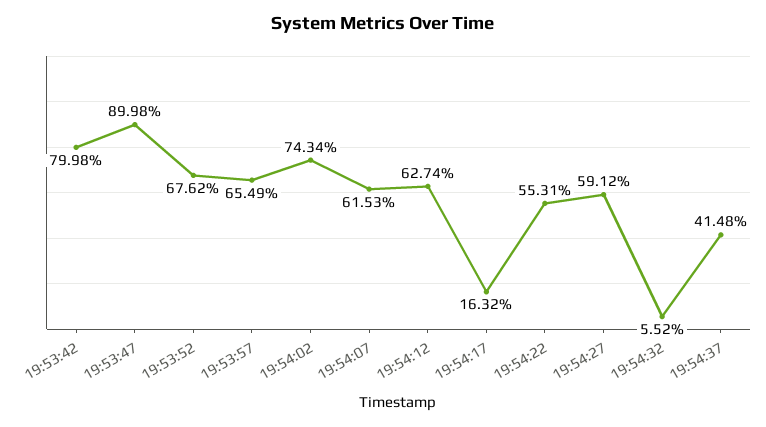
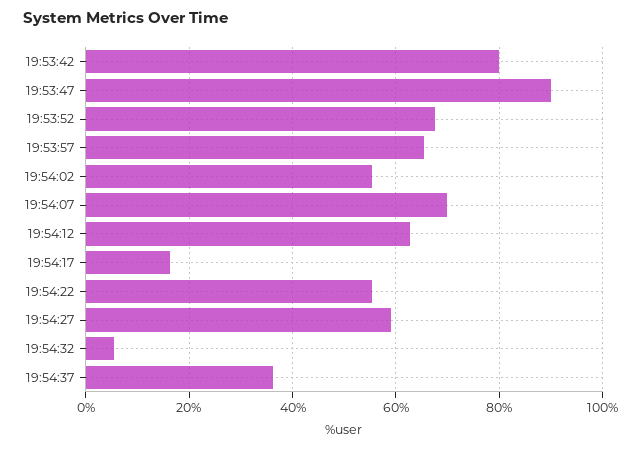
  {
    "19:53:42": 79.98,
    "19:53:47": 89.98,
    "19:53:52": 67.62,
    "19:53:57": 65.49,
-   "19:54:02": 74.34,
+   "19:54:02": 56,
-   "19:54:07": 61.53,
+   "19:54:07": 70,
    "19:54:12": 62.74,
    "19:54:17": 16.32,
    "19:54:22": 55.31,
    "19:54:27": 59.12,
    "19:54:32": 5.52,
-   "19:54:37": 41.48
+   "19:54:37": 36
  }

